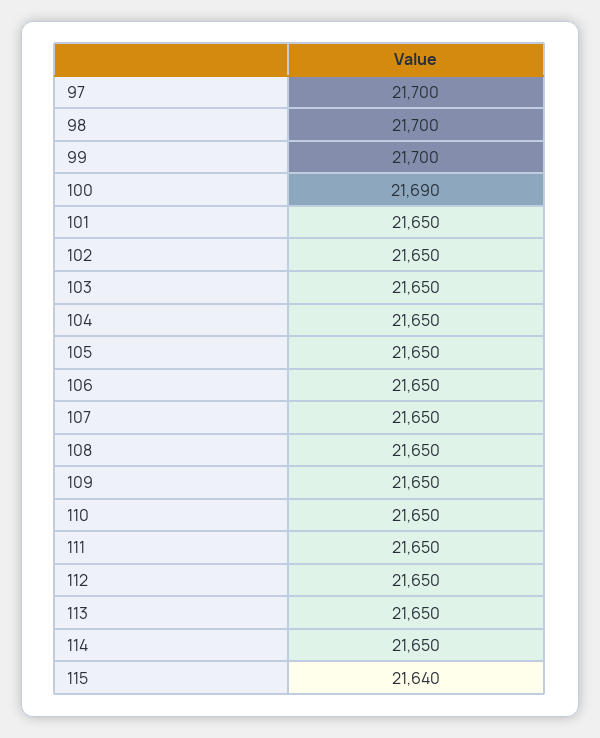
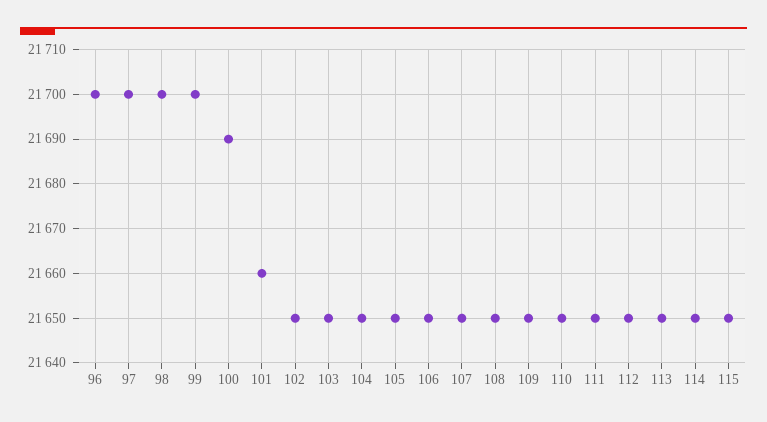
  {
    "97": 21700,
    "98": 21700,
    "99": 21700,
    "100": 21690,
-   "101": 21650,
+   "101": 21660,
    "102": 21650,
    "103": 21650,
    "104": 21650,
    "105": 21650,
    "106": 21650,
    "107": 21650,
    "108": 21650,
    "109": 21650,
    "110": 21650,
    "111": 21650,
    "112": 21650,
    "113": 21650,
    "114": 21650,
-   "115": 21640
+   "115": 21650,
+   "96": 21700
  }

